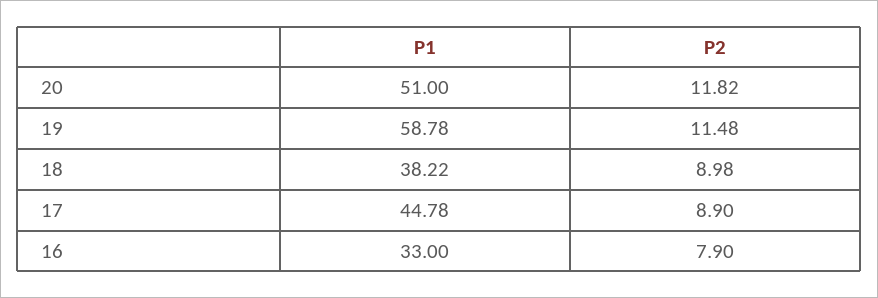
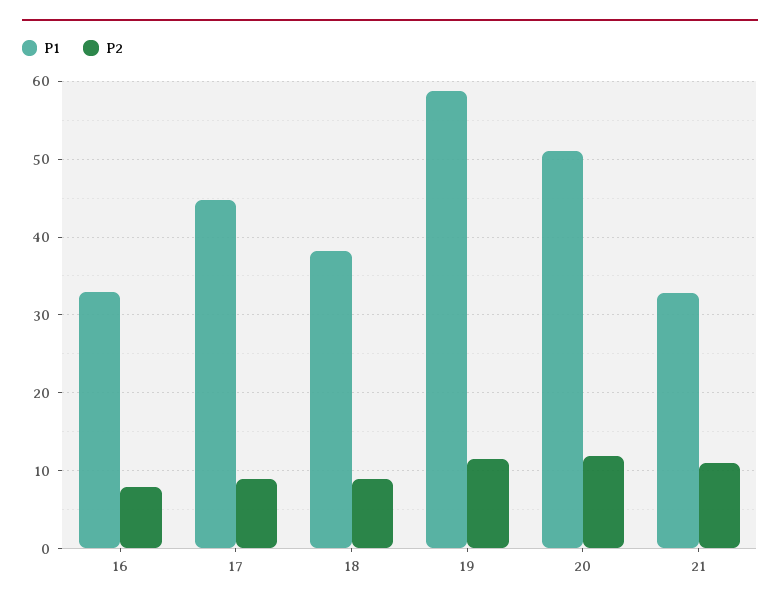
  {
    "P1": {
      "20": 51,
      "19": 58.78,
      "18": 38.22,
      "17": 44.78,
-     "16": 33
+     "16": 33,
+     "21": 33
    },
    "P2": {
      "20": 11.82,
      "19": 11.48,
      "18": 8.98,
      "17": 8.9,
-     "16": 7.9
+     "16": 7.9,
+     "21": 11
    }
  }

